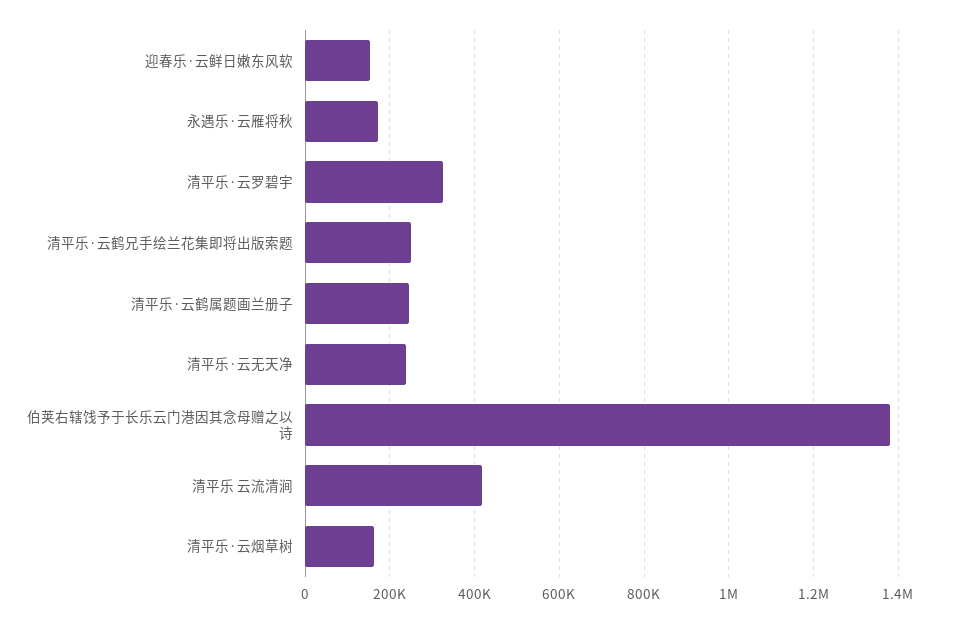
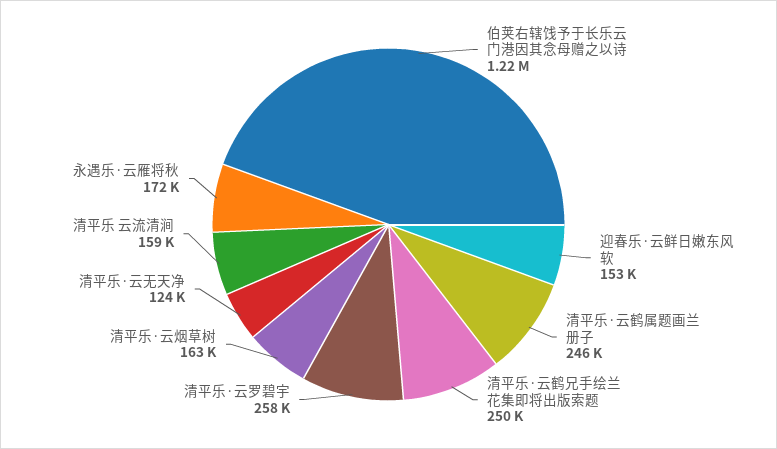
  {
    "迎春乐·云鲜日嫩东风软": 153000,
    "永遇乐·云雁将秋": 172000,
-   "清平乐·云罗碧宇": 320000,
+   "清平乐·云罗碧宇": 258000,
    "清平乐·云鹤兄手绘兰花集即将出版索题": 250000,
    "清平乐·云鹤属题画兰册子": 246000,
-   "清平乐·云无天净": 240000,
+   "清平乐·云无天净": 124000,
-   "伯荚右辖饯予于长乐云门港因其念母赠之以诗": 1380000,
+   "伯荚右辖饯予于长乐云门港因其念母赠之以诗": 1220000,
-   "清平乐 云流清涧": 420000,
+   "清平乐 云流清涧": 159000,
    "清平乐·云烟草树": 163000
  }

